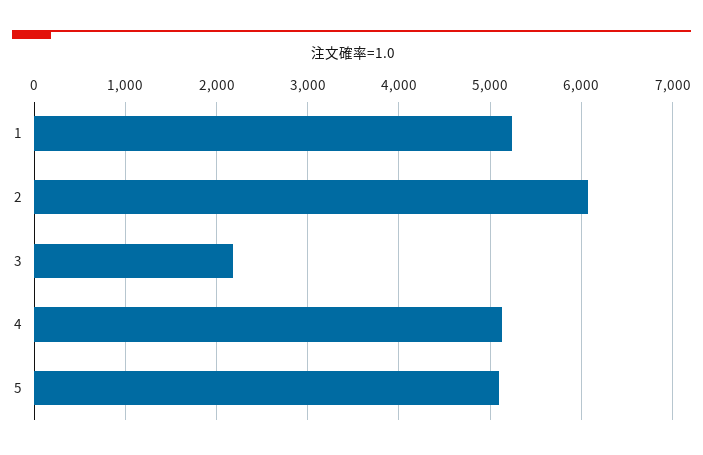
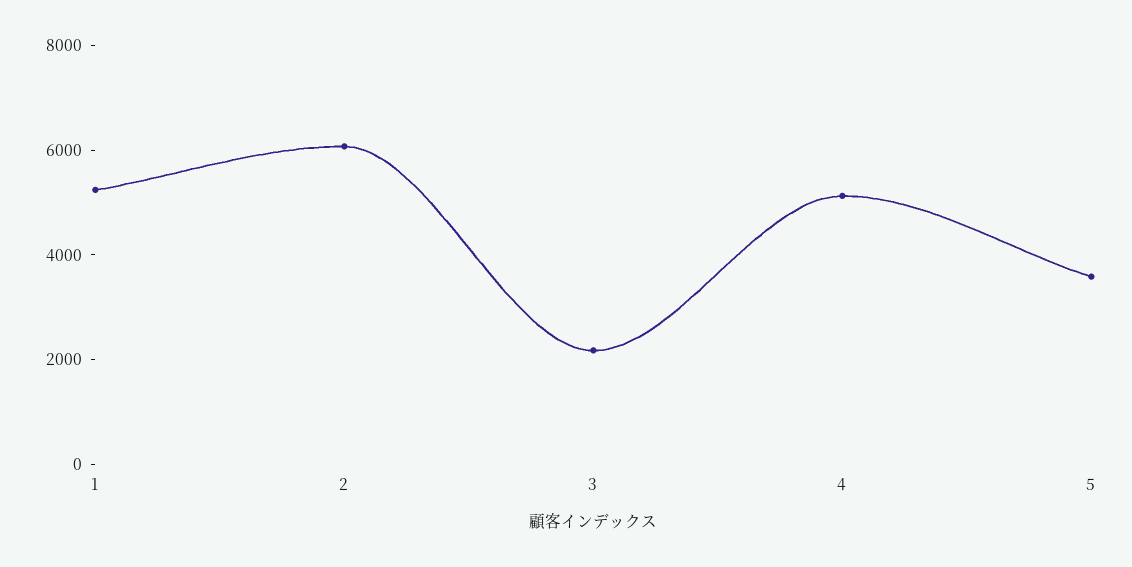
  {
    "1": 5200,
    "2": 6100,
    "3": 2200,
    "4": 5100,
-   "5": 5100
+   "5": 3500
  }

